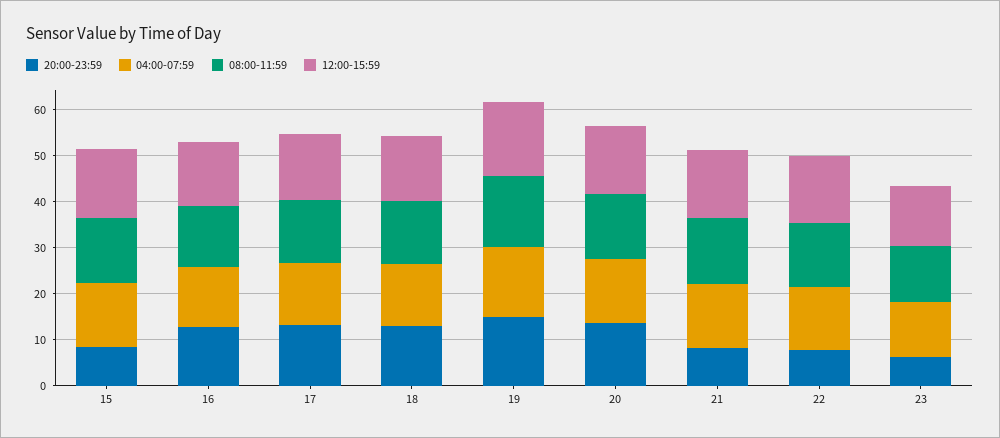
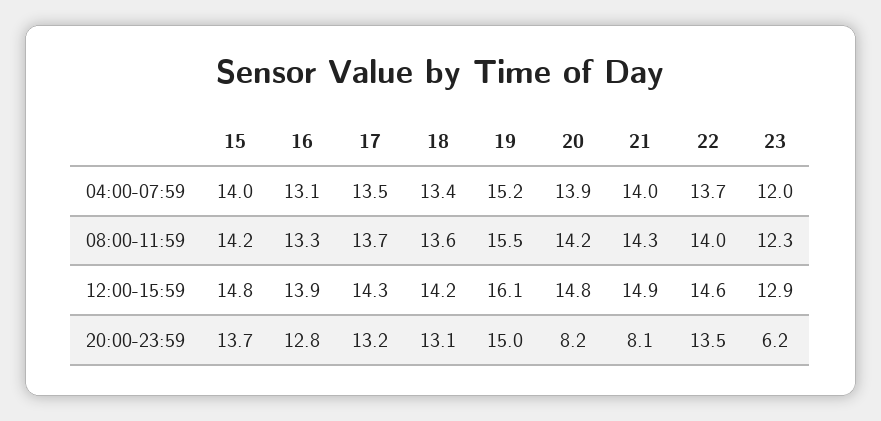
  {
    "20:00-23:59": {
-     "15": 8,
+     "15": 13.7,
      "16": 12.8,
      "17": 13.2,
      "18": 13.1,
      "19": 15,
-     "20": 14,
+     "20": 8.2,
      "21": 8.1,
-     "22": 8,
+     "22": 13.5,
      "23": 6.2
    },
    "04:00-07:59": {
      "15": 14,
      "16": 13.1,
      "17": 13.5,
      "18": 13.4,
      "19": 15.2,
      "20": 13.9,
      "21": 14,
      "22": 13.7,
      "23": 12
    },
    "08:00-11:59": {
      "15": 14.2,
      "16": 13.3,
      "17": 13.7,
      "18": 13.6,
      "19": 15.5,
      "20": 14.2,
      "21": 14.3,
      "22": 14,
      "23": 12.3
    },
    "12:00-15:59": {
      "15": 14.8,
      "16": 13.9,
      "17": 14.3,
      "18": 14.2,
      "19": 16.1,
      "20": 14.8,
      "21": 14.9,
      "22": 14.6,
      "23": 12.9
    }
  }

